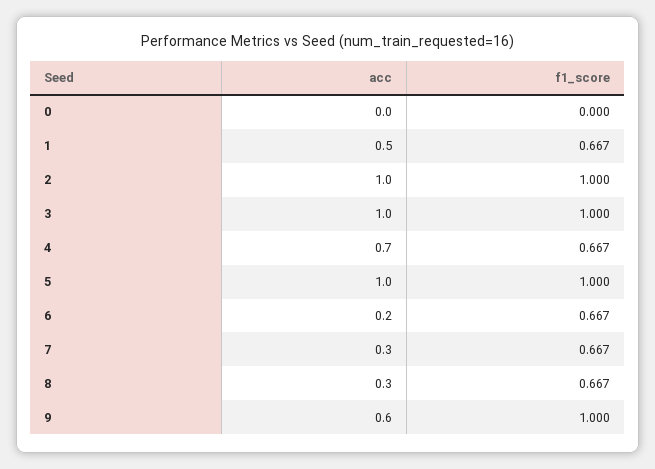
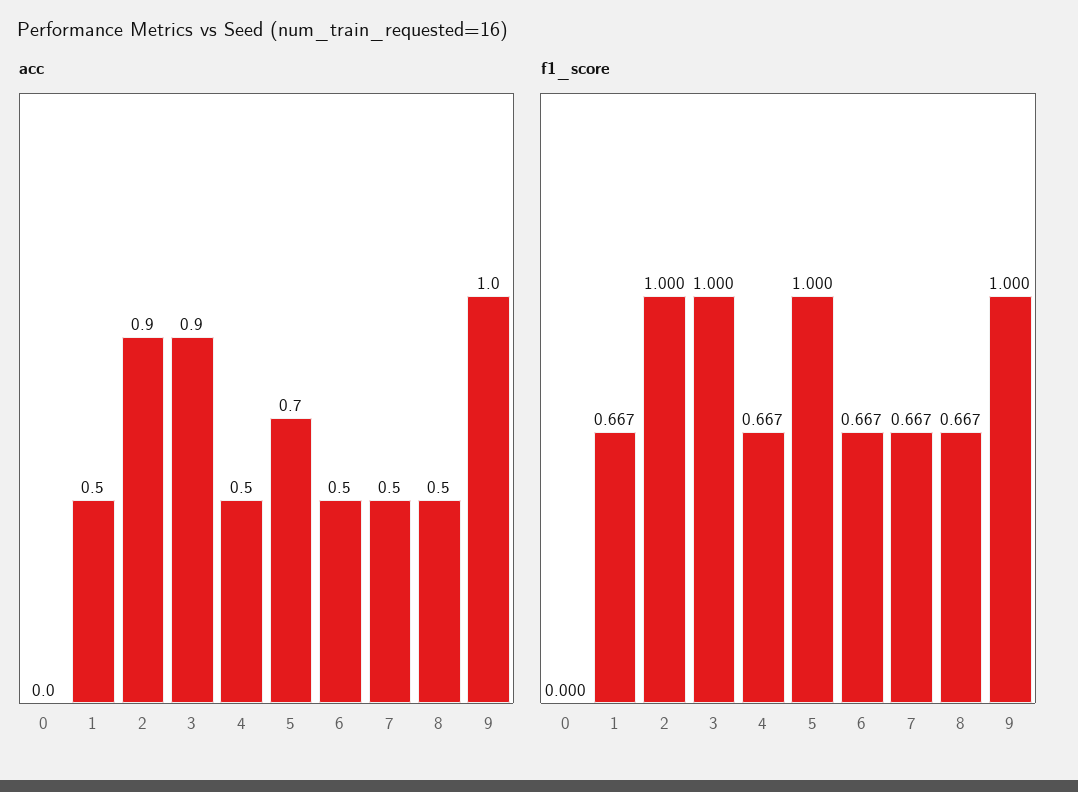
  {
    "acc": {
      "0": 0,
      "1": 0.5,
-     "2": 1,
+     "2": 0.9,
-     "3": 1,
+     "3": 0.9,
-     "4": 0.7,
+     "4": 0.5,
-     "5": 1,
+     "5": 0.7,
-     "6": 0.2,
+     "6": 0.5,
-     "7": 0.3,
+     "7": 0.5,
-     "8": 0.3,
+     "8": 0.5,
-     "9": 0.6
+     "9": 1
    },
    "f1_score": {
      "0": 0,
      "1": 0.667,
      "2": 1,
      "3": 1,
      "4": 0.667,
      "5": 1,
      "6": 0.667,
      "7": 0.667,
      "8": 0.667,
      "9": 1
    }
  }

